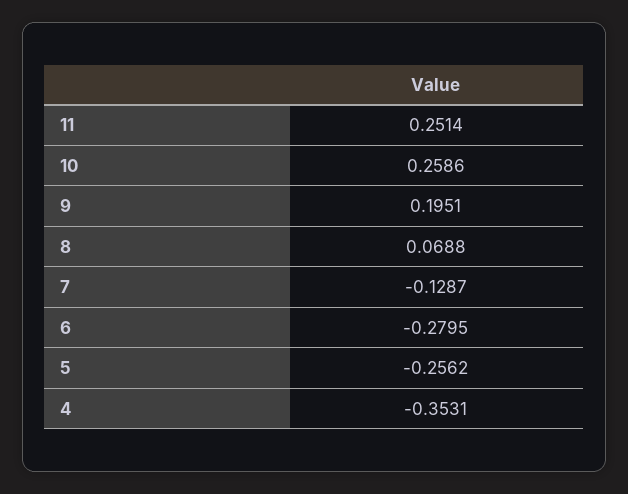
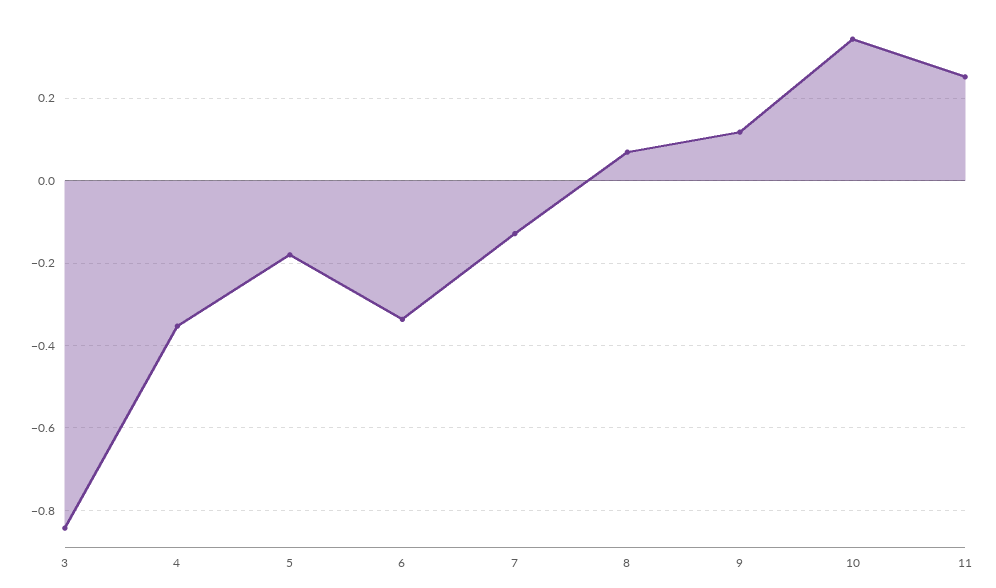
  {
    "11": 0.2514,
-   "10": 0.2586,
+   "10": 0.34,
-   "9": 0.1951,
+   "9": 0.12,
    "8": 0.0688,
    "7": -0.1287,
-   "6": -0.2795,
+   "6": -0.34,
-   "5": -0.2562,
+   "5": -0.18,
-   "4": -0.3531
+   "4": -0.3531,
+   "3": -0.84
  }

